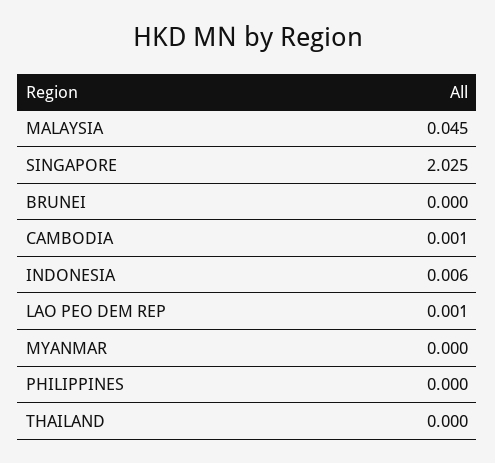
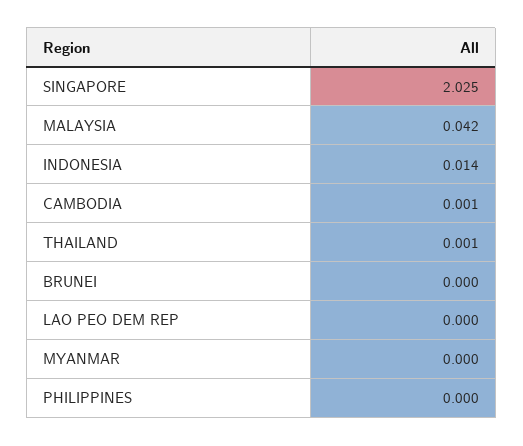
  {
-   "MALAYSIA": 0.045,
+   "MALAYSIA": 0.042,
    "SINGAPORE": 2.025,
    "BRUNEI": 0,
    "CAMBODIA": 0.001,
-   "INDONESIA": 0.006,
+   "INDONESIA": 0.014,
-   "LAO PEO DEM REP": 0.001,
+   "LAO PEO DEM REP": 0,
    "MYANMAR": 0,
    "PHILIPPINES": 0,
-   "THAILAND": 0
+   "THAILAND": 0.001
  }

